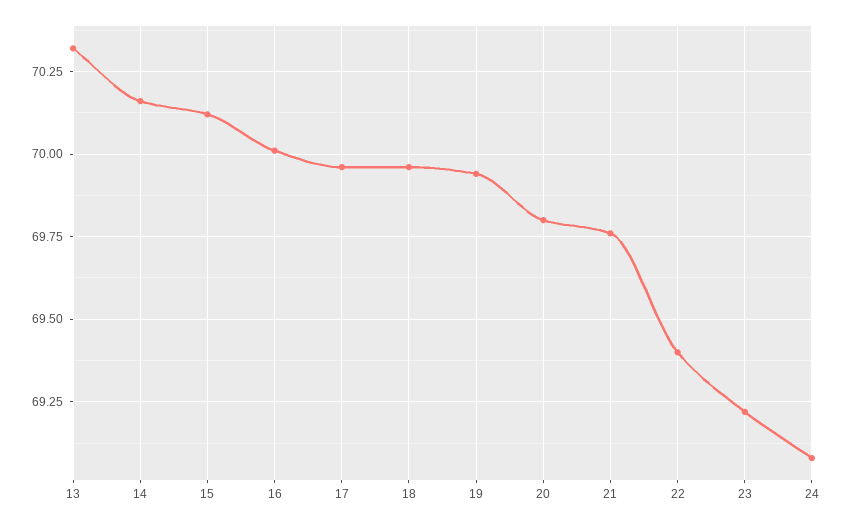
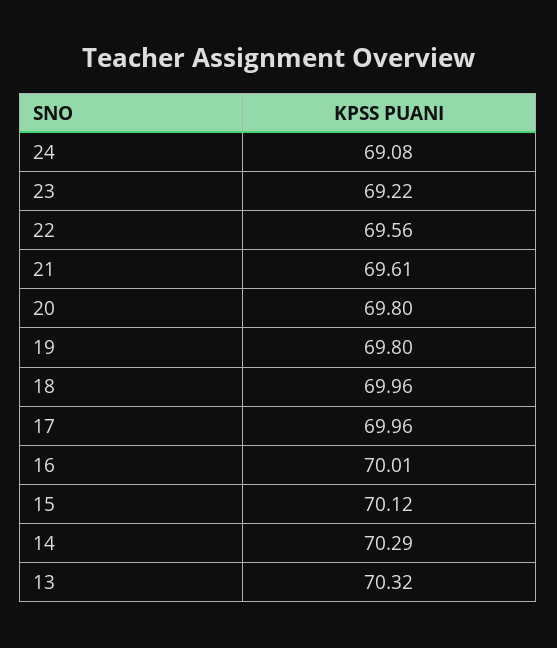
  {
    "13": 70.32,
-   "14": 70.15,
+   "14": 70.29,
    "15": 70.12,
    "16": 70.01,
    "17": 69.96,
    "18": 69.96,
-   "19": 69.95,
+   "19": 69.8,
    "20": 69.8,
-   "21": 69.75,
+   "21": 69.61,
-   "22": 69.4,
+   "22": 69.56,
    "23": 69.22,
    "24": 69.08
  }

